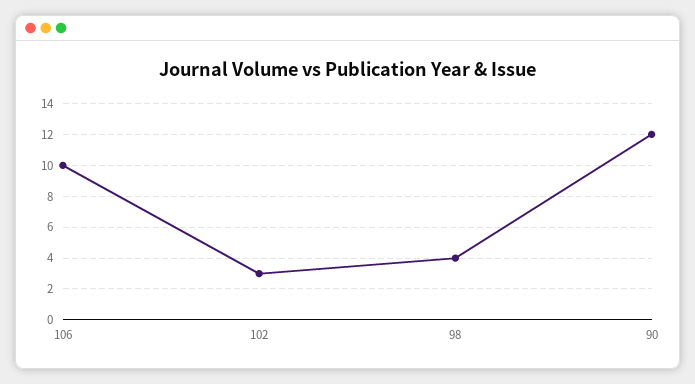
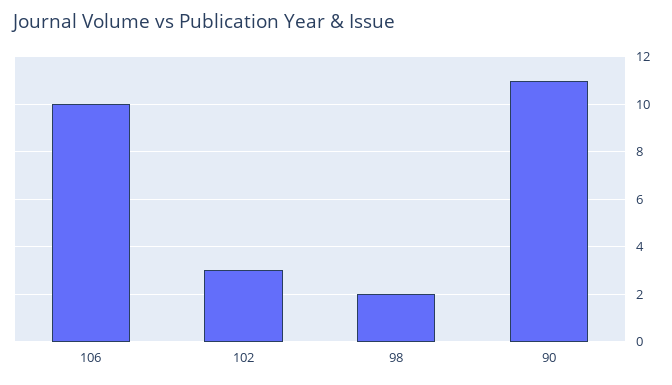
  {
    "106": 10,
    "102": 3,
-   "98": 4,
+   "98": 2,
-   "90": 12
+   "90": 11
  }

